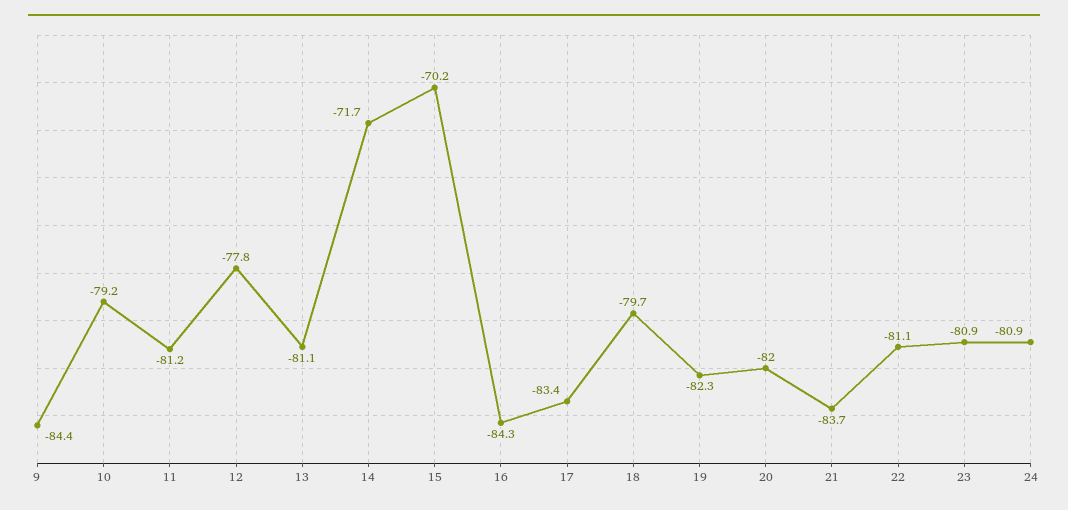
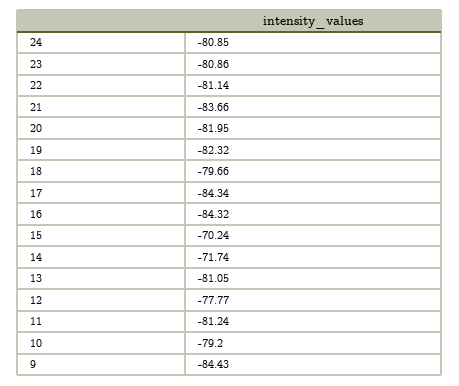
  {
    "9": -84.43,
    "10": -79.2,
    "11": -81.24,
    "12": -77.77,
    "13": -81.05,
    "14": -71.74,
    "15": -70.24,
    "16": -84.32,
-   "17": -83.4,
+   "17": -84.34,
    "18": -79.66,
    "19": -82.32,
    "20": -81.95,
    "21": -83.66,
    "22": -81.14,
    "23": -80.86,
    "24": -80.85
  }

